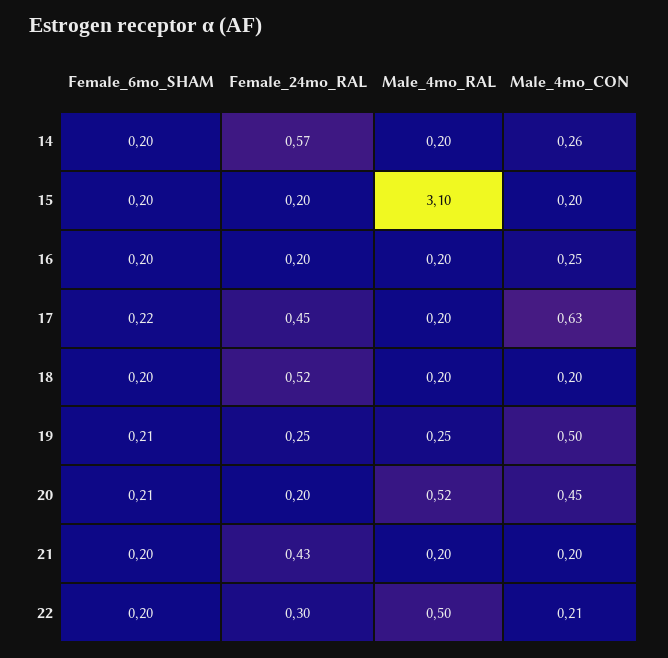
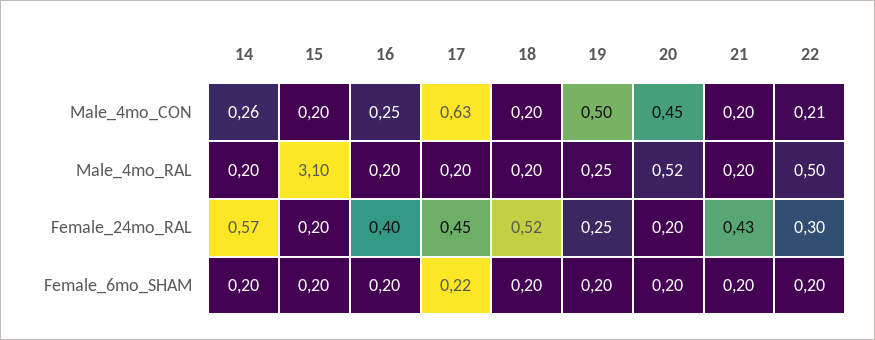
  {
    "Female_6mo_SHAM": {
      "14": 0.2,
      "15": 0.2,
      "16": 0.2,
      "17": 0.22,
      "18": 0.2,
-     "19": 0.21,
+     "19": 0.2,
-     "20": 0.21,
+     "20": 0.2,
      "21": 0.2,
      "22": 0.2
    },
    "Female_24mo_RAL": {
      "14": 0.57,
      "15": 0.2,
-     "16": 0.2,
+     "16": 0.4,
      "17": 0.45,
      "18": 0.52,
      "19": 0.25,
      "20": 0.2,
      "21": 0.43,
      "22": 0.3
    },
    "Male_4mo_RAL": {
      "14": 0.2,
      "15": 3.1,
      "16": 0.2,
      "17": 0.2,
      "18": 0.2,
      "19": 0.25,
      "20": 0.52,
      "21": 0.2,
      "22": 0.5
    },
    "Male_4mo_CON": {
      "14": 0.26,
      "15": 0.2,
      "16": 0.25,
      "17": 0.63,
      "18": 0.2,
      "19": 0.5,
      "20": 0.45,
      "21": 0.2,
      "22": 0.21
    }
  }

